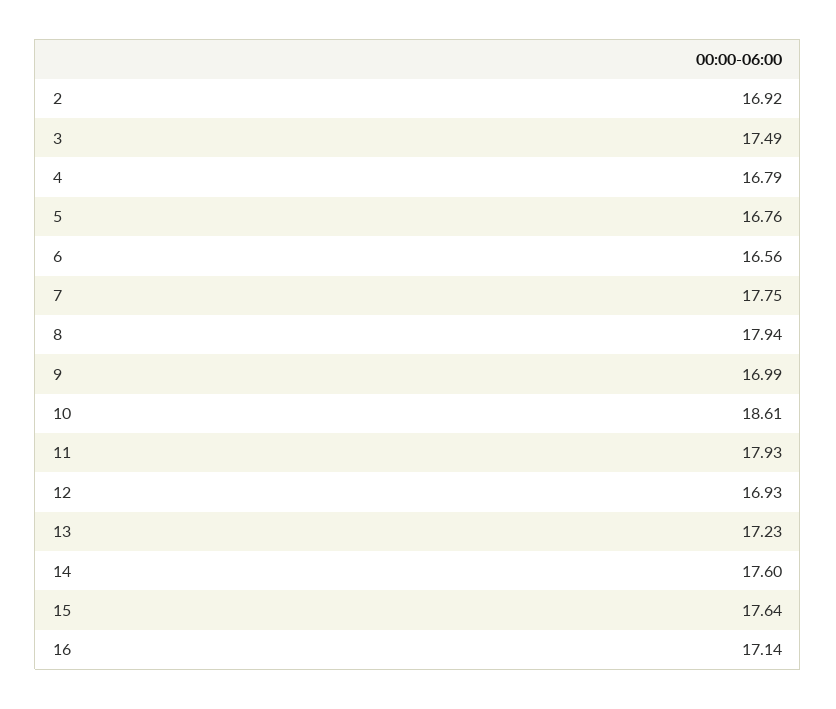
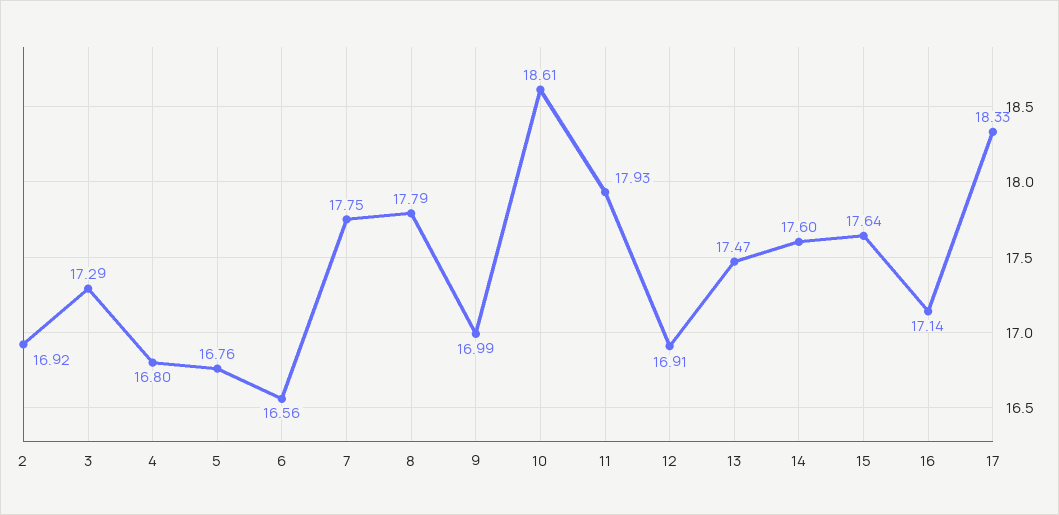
  {
    "2": 16.92,
-   "3": 17.49,
+   "3": 17.29,
-   "4": 16.79,
+   "4": 16.8,
    "5": 16.76,
    "6": 16.56,
    "7": 17.75,
-   "8": 17.94,
+   "8": 17.79,
    "9": 16.99,
    "10": 18.61,
    "11": 17.93,
-   "12": 16.93,
+   "12": 16.91,
-   "13": 17.23,
+   "13": 17.47,
    "14": 17.6,
    "15": 17.64,
-   "16": 17.14
+   "16": 17.14,
+   "17": 18.33
  }

